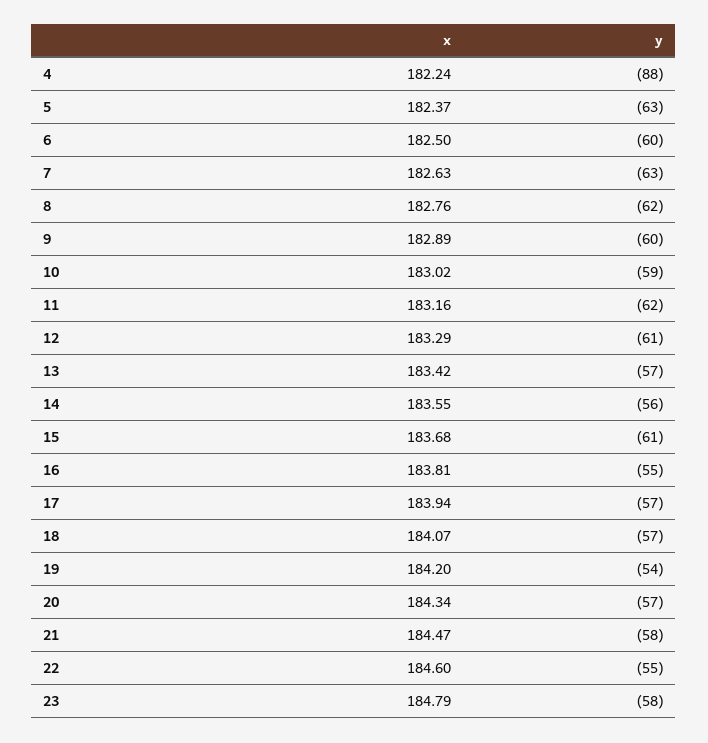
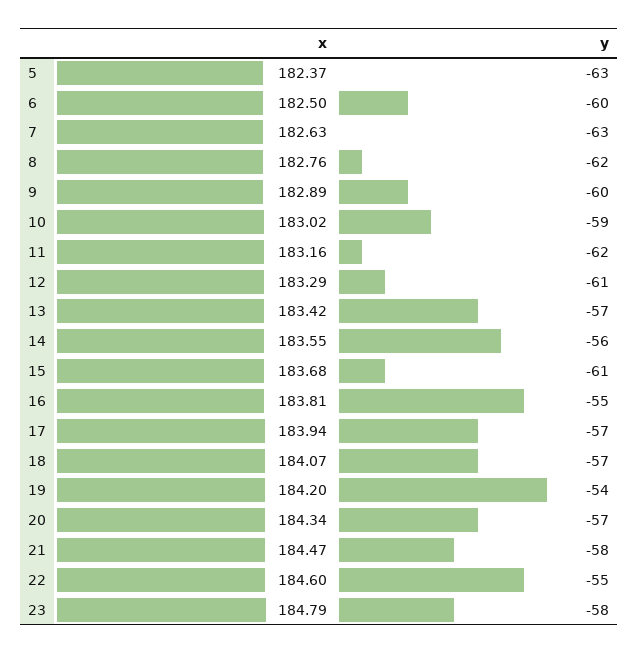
  {
    "x": {
-     "4": 182.24,
      "5": 182.37,
      "6": 182.5,
      "7": 182.63,
      "8": 182.76,
      "9": 182.89,
      "10": 183.02,
      "11": 183.16,
      "12": 183.29,
      "13": 183.42,
      "14": 183.55,
      "15": 183.68,
      "16": 183.81,
      "17": 183.94,
      "18": 184.07,
      "19": 184.2,
      "20": 184.34,
      "21": 184.47,
      "22": 184.6,
      "23": 184.79
    },
    "y": {
-     "4": -88,
      "5": -63,
      "6": -60,
      "7": -63,
      "8": -62,
      "9": -60,
      "10": -59,
      "11": -62,
      "12": -61,
      "13": -57,
      "14": -56,
      "15": -61,
      "16": -55,
      "17": -57,
      "18": -57,
      "19": -54,
      "20": -57,
      "21": -58,
      "22": -55,
      "23": -58
    }
  }

